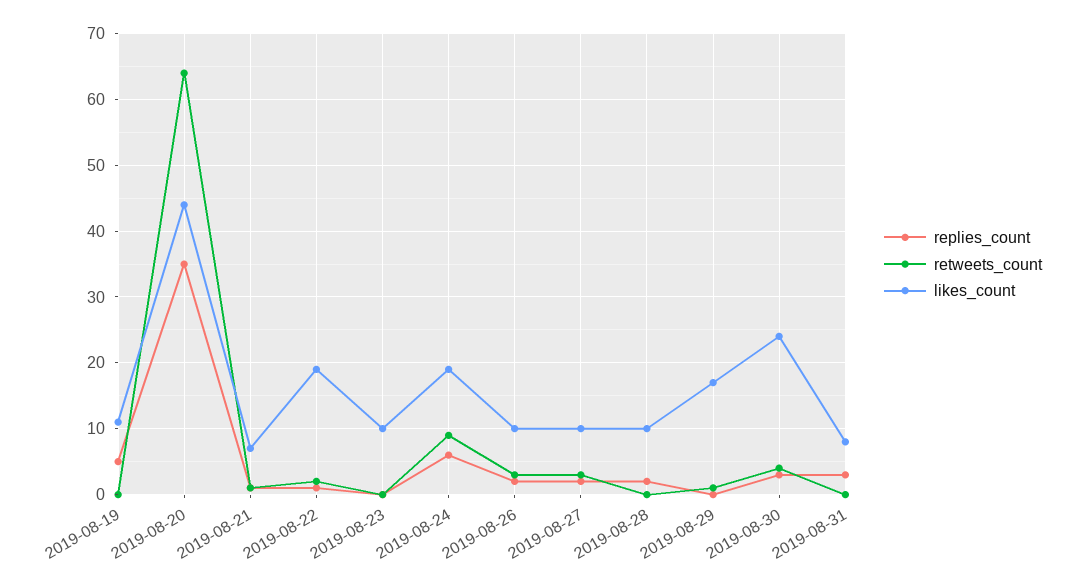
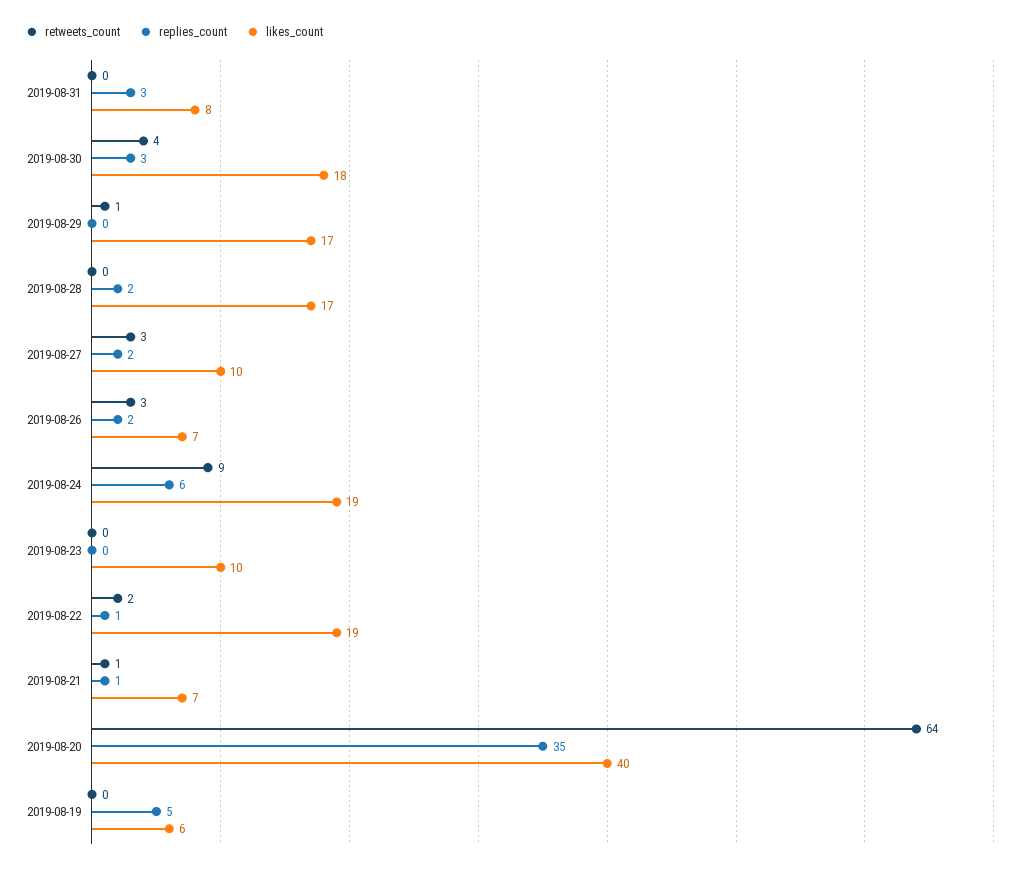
  {
    "replies_count": {
      "2019-08-19": 5,
      "2019-08-20": 35,
      "2019-08-21": 1,
      "2019-08-22": 1,
      "2019-08-23": 0,
      "2019-08-24": 6,
      "2019-08-26": 2,
      "2019-08-27": 2,
      "2019-08-28": 2,
      "2019-08-29": 0,
      "2019-08-30": 3,
      "2019-08-31": 3
    },
    "retweets_count": {
      "2019-08-19": 0,
      "2019-08-20": 64,
      "2019-08-21": 1,
      "2019-08-22": 2,
      "2019-08-23": 0,
      "2019-08-24": 9,
      "2019-08-26": 3,
      "2019-08-27": 3,
      "2019-08-28": 0,
      "2019-08-29": 1,
      "2019-08-30": 4,
      "2019-08-31": 0
    },
    "likes_count": {
-     "2019-08-19": 11,
+     "2019-08-19": 6,
-     "2019-08-20": 44,
+     "2019-08-20": 40,
      "2019-08-21": 7,
      "2019-08-22": 19,
      "2019-08-23": 10,
      "2019-08-24": 19,
-     "2019-08-26": 10,
+     "2019-08-26": 7,
      "2019-08-27": 10,
-     "2019-08-28": 10,
+     "2019-08-28": 17,
      "2019-08-29": 17,
-     "2019-08-30": 24,
+     "2019-08-30": 18,
      "2019-08-31": 8
    }
  }

